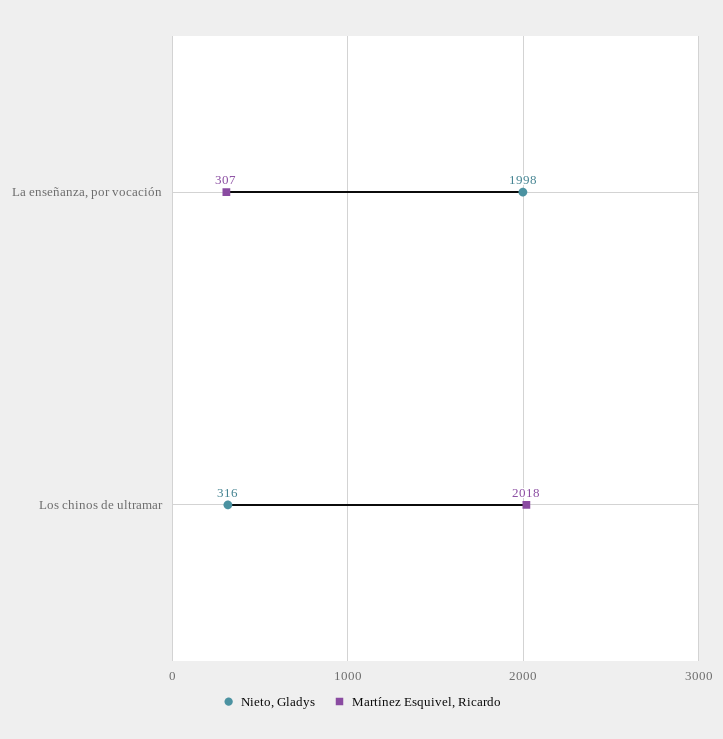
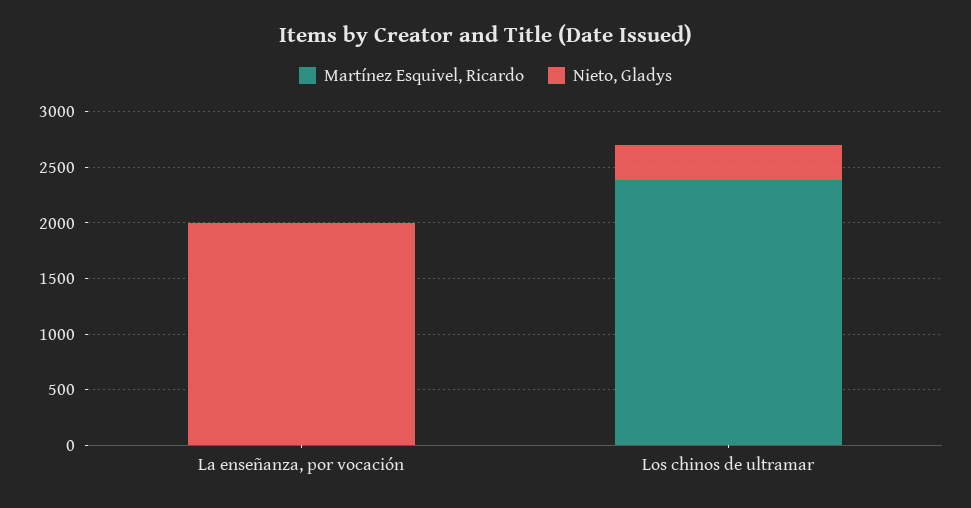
  {
    "Nieto, Gladys": {
      "La enseñanza, por vocación": 1998,
      "Los chinos de ultramar": 316
    },
    "Martínez Esquivel, Ricardo": {
-     "La enseñanza, por vocación": 307,
+     "La enseñanza, por vocación": 0,
-     "Los chinos de ultramar": 2018
+     "Los chinos de ultramar": 2400
    }
  }

